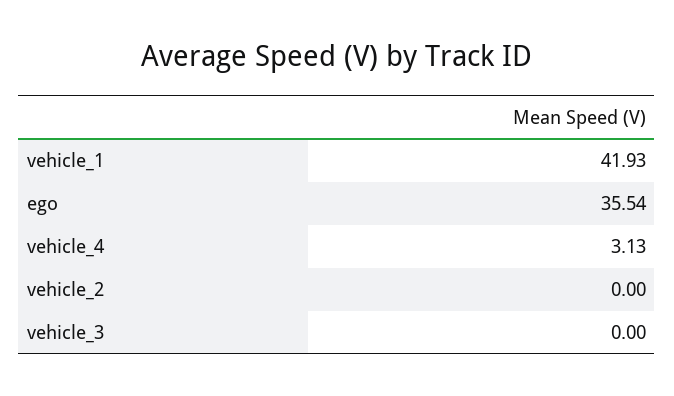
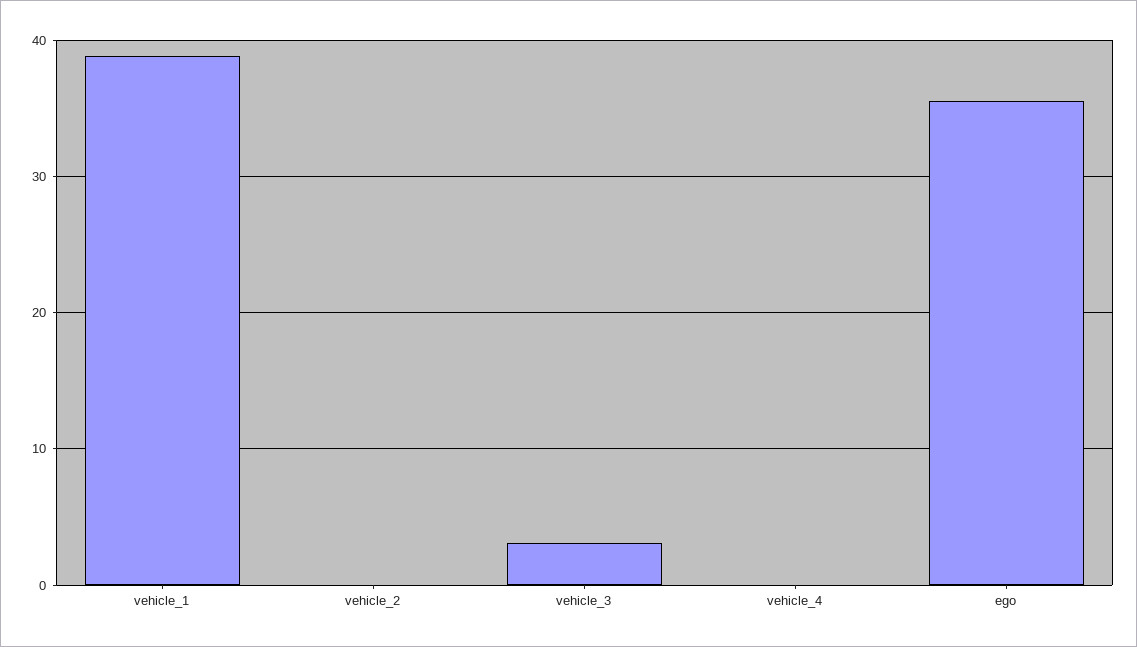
  {
-   "vehicle_1": 41.93,
+   "vehicle_1": 39,
    "ego": 35.54,
-   "vehicle_4": 3.13,
+   "vehicle_4": 0,
    "vehicle_2": 0,
-   "vehicle_3": 0
+   "vehicle_3": 3
  }

